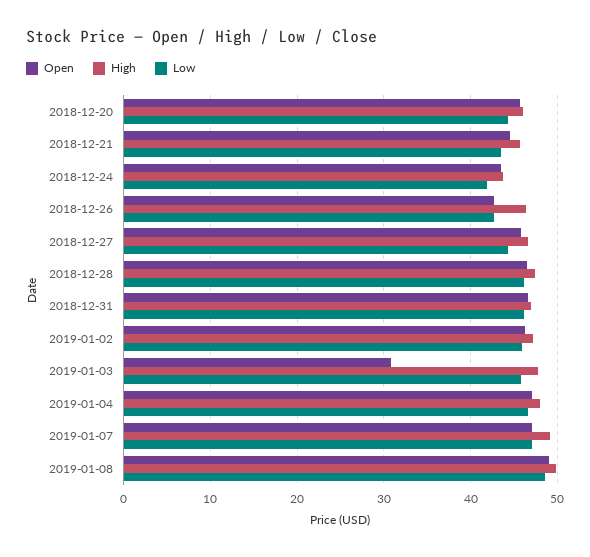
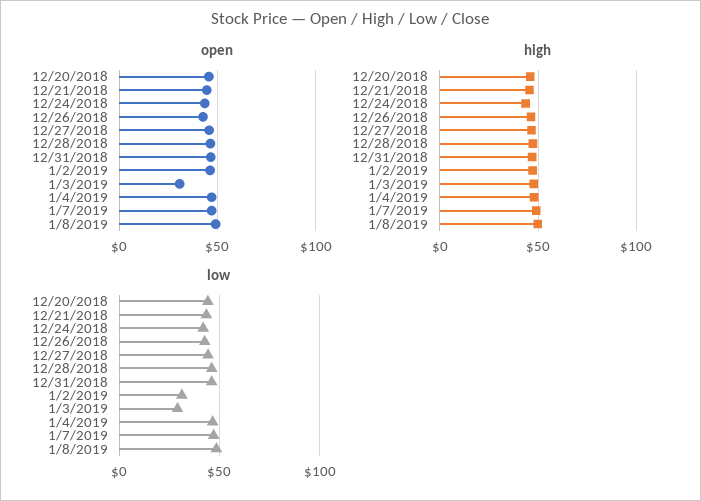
  {
    "Open": {
      "2018-12-20": 46,
      "2018-12-21": 45,
      "2018-12-24": 44,
      "2018-12-26": 43,
      "2018-12-27": 46,
      "2018-12-28": 46,
      "2018-12-31": 47,
      "2019-01-02": 46,
      "2019-01-03": 31,
      "2019-01-04": 47,
      "2019-01-07": 47,
      "2019-01-08": 49
    },
    "High": {
      "2018-12-20": 46,
      "2018-12-21": 46,
      "2018-12-24": 44,
      "2018-12-26": 46,
      "2018-12-27": 47,
      "2018-12-28": 47,
      "2018-12-31": 47,
      "2019-01-02": 47,
      "2019-01-03": 48,
      "2019-01-04": 48,
      "2019-01-07": 49,
      "2019-01-08": 50
    },
    "Low": {
      "2018-12-20": 44,
      "2018-12-21": 44,
      "2018-12-24": 42,
      "2018-12-26": 43,
      "2018-12-27": 44,
      "2018-12-28": 46,
      "2018-12-31": 46,
-     "2019-01-02": 46,
+     "2019-01-02": 30,
-     "2019-01-03": 46,
+     "2019-01-03": 30,
      "2019-01-04": 47,
      "2019-01-07": 47,
      "2019-01-08": 49
    }
  }

